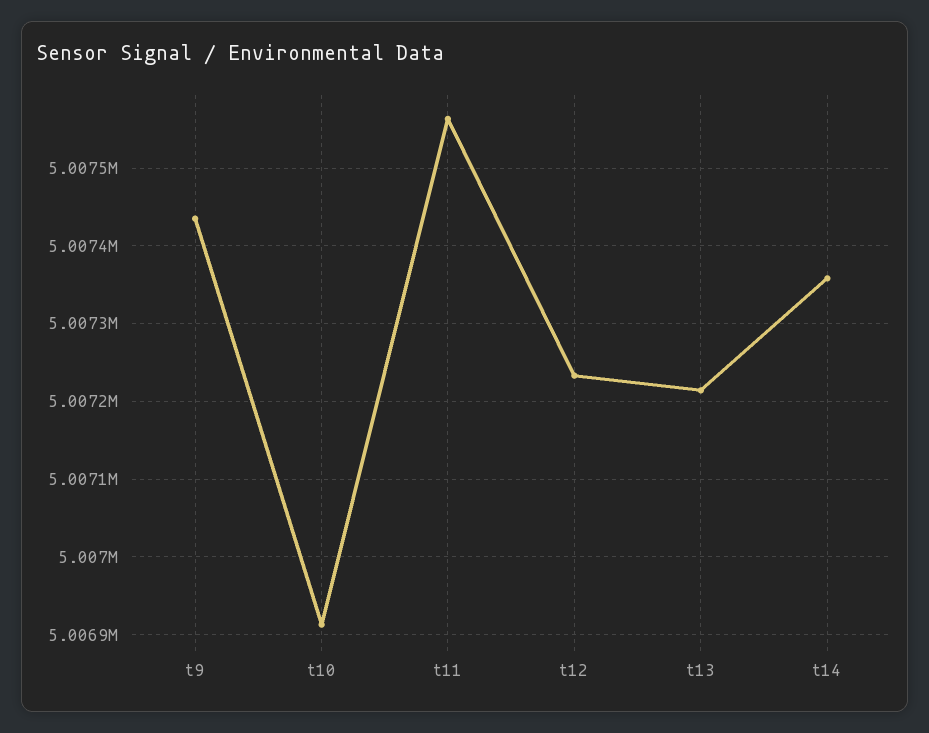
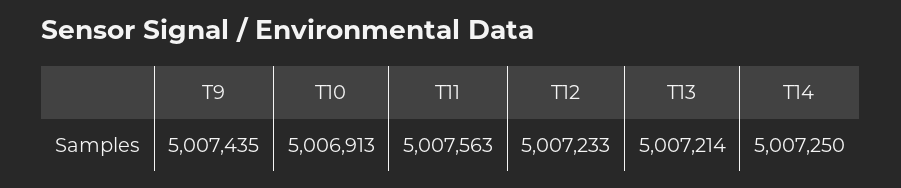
  {
    "t9": 5007435,
    "t10": 5006913,
    "t11": 5007563,
    "t12": 5007233,
    "t13": 5007214,
-   "t14": 5007360
+   "t14": 5007250
  }

